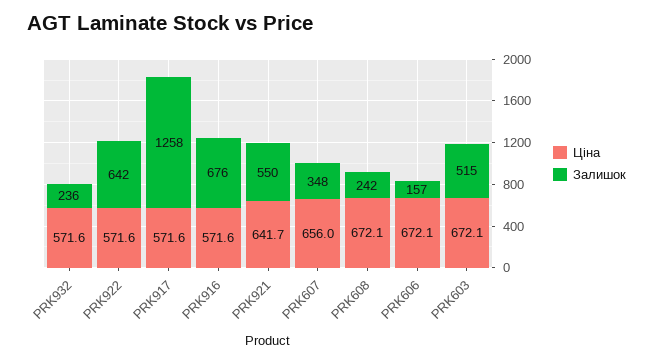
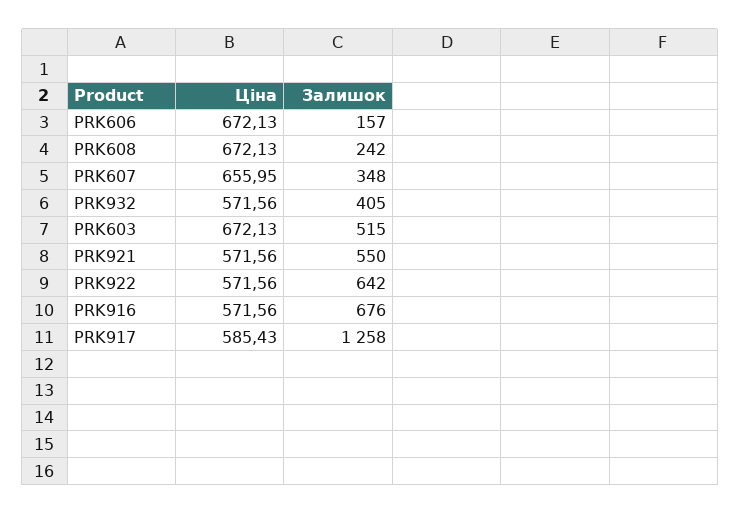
  {
    "Ціна": {
      "PRK932": 571.56,
      "PRK922": 571.56,
-     "PRK917": 571.6,
+     "PRK917": 585.43,
      "PRK916": 571.56,
-     "PRK921": 641.7,
+     "PRK921": 571.56,
      "PRK607": 655.95,
      "PRK608": 672.13,
      "PRK606": 672.13,
      "PRK603": 672.13
    },
    "Залишок": {
-     "PRK932": 236,
+     "PRK932": 405,
      "PRK922": 642,
      "PRK917": 1258,
      "PRK916": 676,
      "PRK921": 550,
      "PRK607": 348,
      "PRK608": 242,
      "PRK606": 157,
      "PRK603": 515
    }
  }

